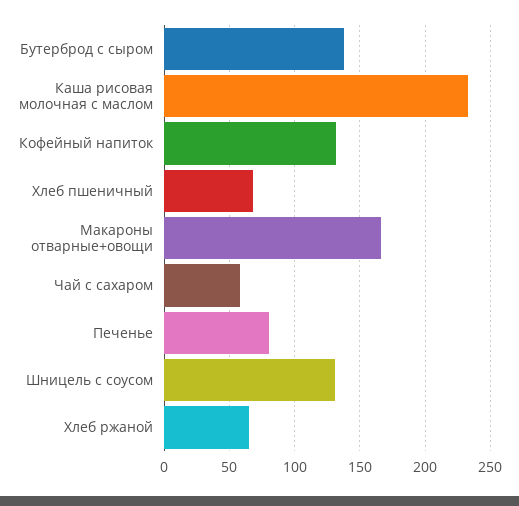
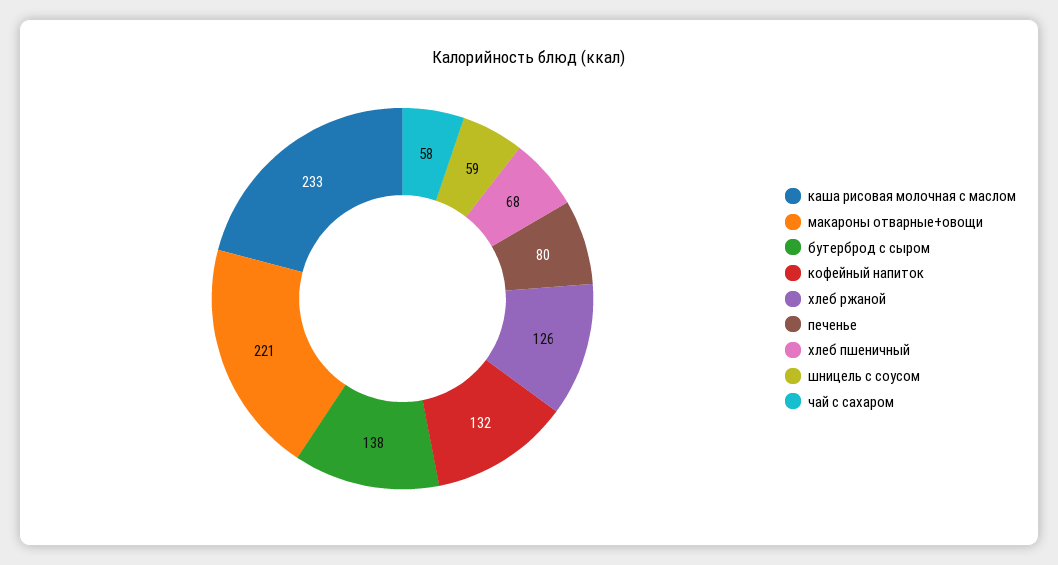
  {
    "Бутерброд с сыром": 138,
    "Каша рисовая молочная с маслом": 233,
    "Кофейный напиток": 132,
    "Хлеб пшеничный": 68,
-   "Макароны отварные+овощи": 165,
+   "Макароны отварные+овощи": 221,
    "Чай с сахаром": 58,
    "Печенье": 80,
-   "Шницель с соусом": 130,
+   "Шницель с соусом": 59,
-   "Хлеб ржаной": 65
+   "Хлеб ржаной": 126
  }

